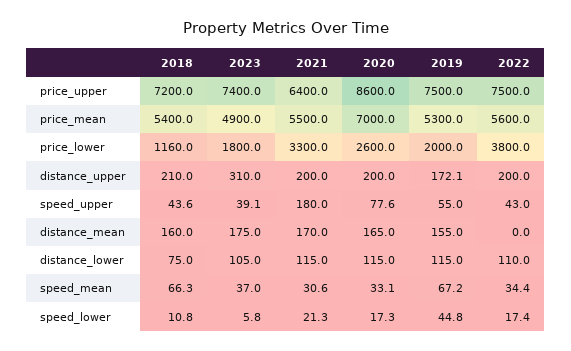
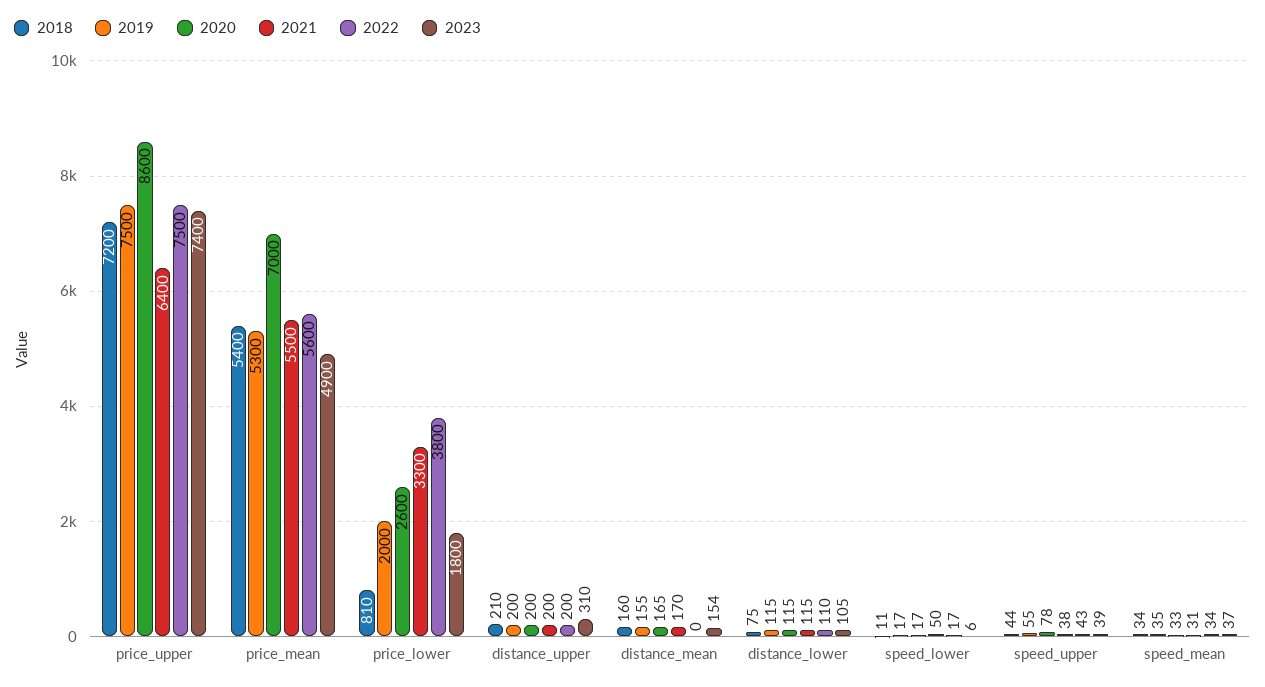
  {
    "2018": {
      "price_upper": 7200,
      "price_mean": 5400,
-     "price_lower": 1160,
+     "price_lower": 810,
      "distance_upper": 210,
      "speed_upper": 43.6,
      "distance_mean": 160,
      "distance_lower": 75,
-     "speed_mean": 66.3,
+     "speed_mean": 34,
      "speed_lower": 10.8
    },
    "2023": {
      "price_upper": 7400,
      "price_mean": 4900,
      "price_lower": 1800,
      "distance_upper": 310,
      "speed_upper": 39.1,
-     "distance_mean": 175,
+     "distance_mean": 154,
      "distance_lower": 105,
      "speed_mean": 37,
      "speed_lower": 5.8
    },
    "2021": {
      "price_upper": 6400,
      "price_mean": 5500,
      "price_lower": 3300,
      "distance_upper": 200,
-     "speed_upper": 180,
+     "speed_upper": 38,
      "distance_mean": 170,
      "distance_lower": 115,
      "speed_mean": 30.6,
-     "speed_lower": 21.3
+     "speed_lower": 50
    },
    "2020": {
      "price_upper": 8600,
      "price_mean": 7000,
      "price_lower": 2600,
      "distance_upper": 200,
      "speed_upper": 77.6,
      "distance_mean": 165,
      "distance_lower": 115,
      "speed_mean": 33.1,
      "speed_lower": 17.3
    },
    "2019": {
      "price_upper": 7500,
      "price_mean": 5300,
      "price_lower": 2000,
-     "distance_upper": 172.1,
+     "distance_upper": 200,
      "speed_upper": 55,
      "distance_mean": 155,
      "distance_lower": 115,
-     "speed_mean": 67.2,
+     "speed_mean": 35,
-     "speed_lower": 44.8
+     "speed_lower": 17
    },
    "2022": {
      "price_upper": 7500,
      "price_mean": 5600,
      "price_lower": 3800,
      "distance_upper": 200,
      "speed_upper": 43,
      "distance_mean": 0,
      "distance_lower": 110,
      "speed_mean": 34.4,
      "speed_lower": 17.4
    }
  }

